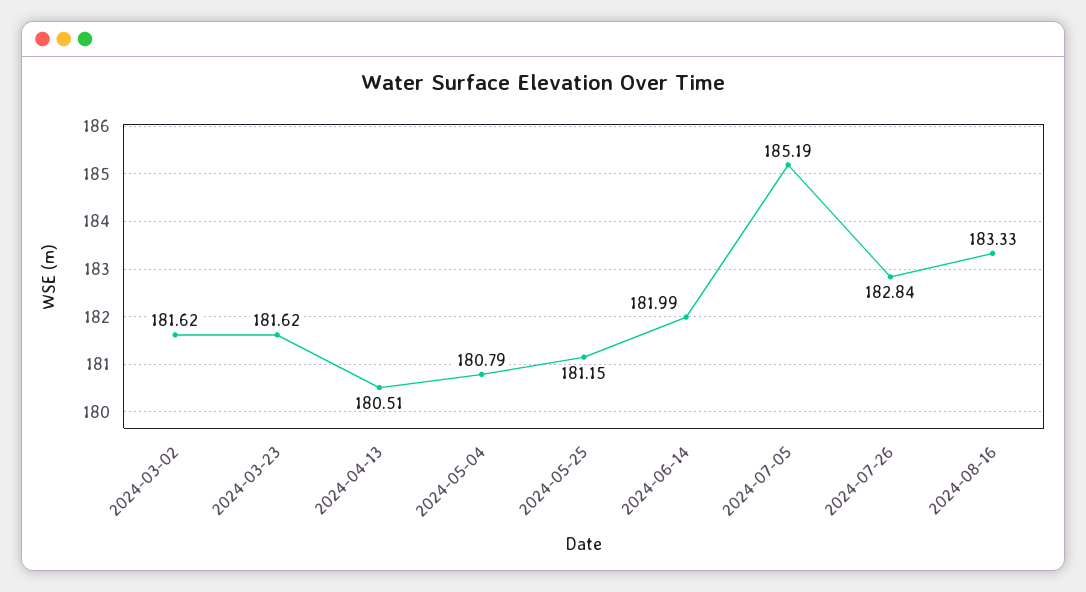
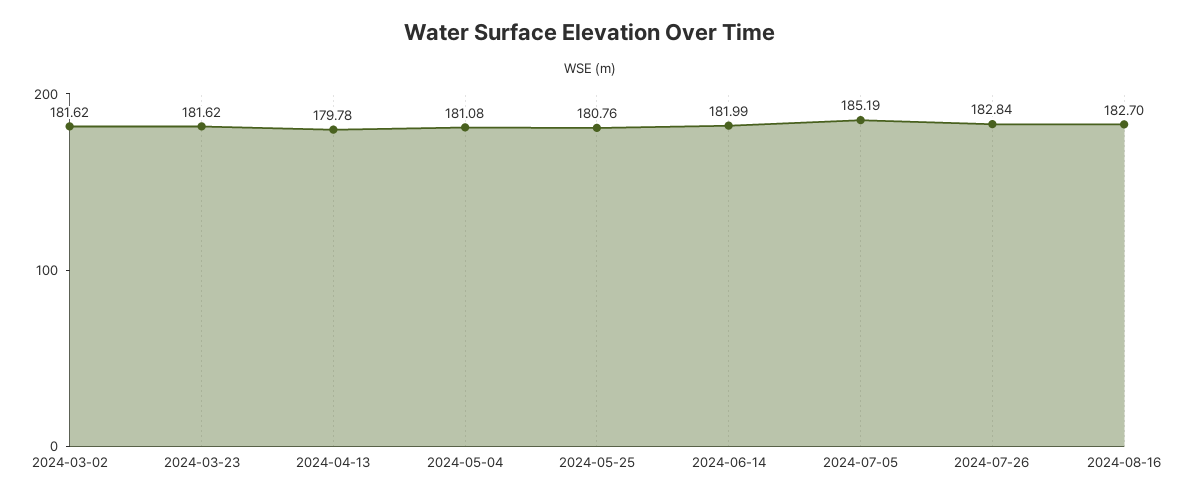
  {
    "2024-03-02": 181.62,
    "2024-03-23": 181.62,
-   "2024-04-13": 180.51,
+   "2024-04-13": 179.78,
-   "2024-05-04": 180.79,
+   "2024-05-04": 181.08,
-   "2024-05-25": 181.15,
+   "2024-05-25": 180.76,
    "2024-06-14": 181.99,
    "2024-07-05": 185.19,
    "2024-07-26": 182.84,
-   "2024-08-16": 183.33
+   "2024-08-16": 182.7
  }

